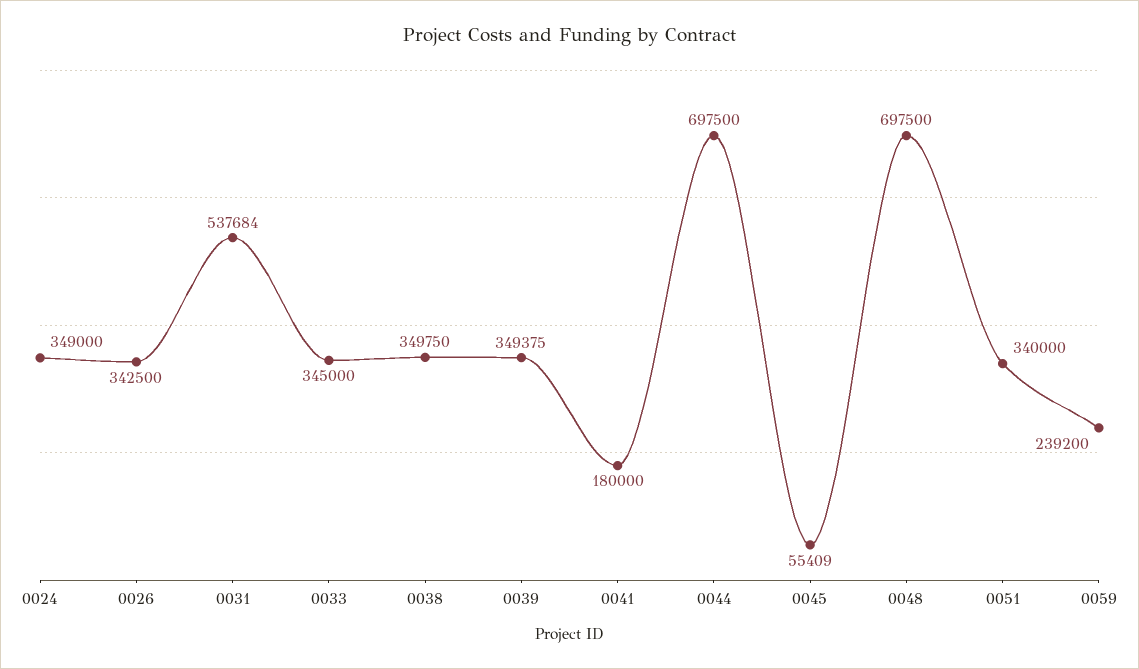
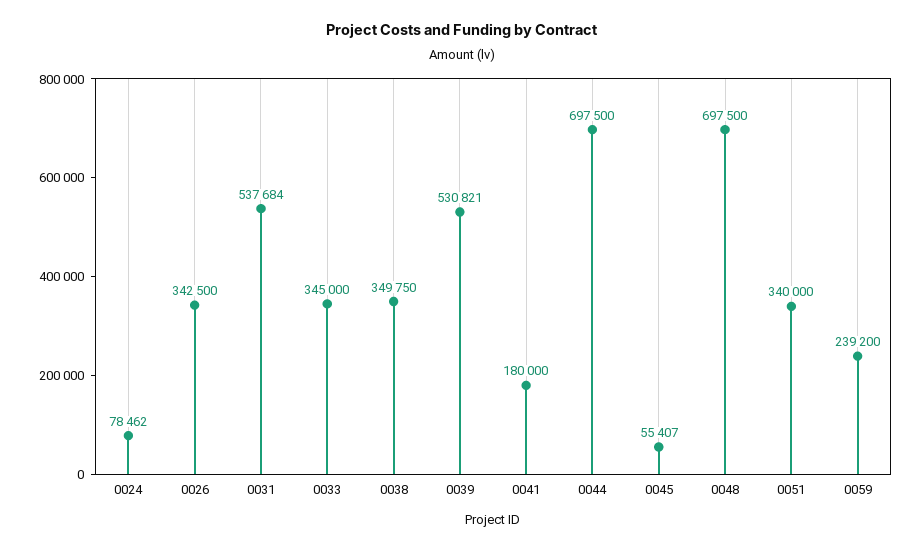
  {
-   "0024": 349000,
+   "0024": 78462,
    "0026": 342500,
    "0031": 537684,
    "0033": 345000,
    "0038": 349750,
-   "0039": 349375,
+   "0039": 530821,
    "0041": 180000,
    "0044": 697500,
-   "0045": 55409,
+   "0045": 55407,
    "0048": 697500,
    "0051": 340000,
    "0059": 239200
  }

